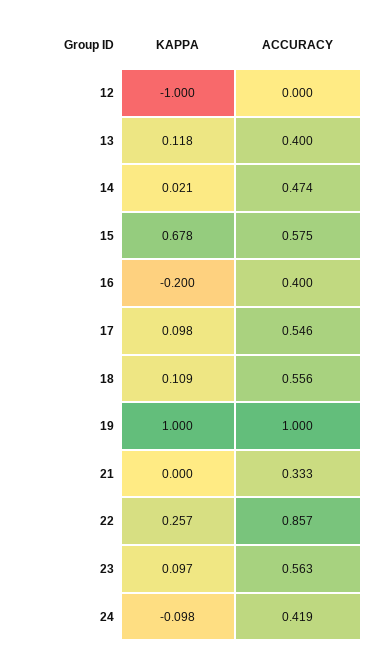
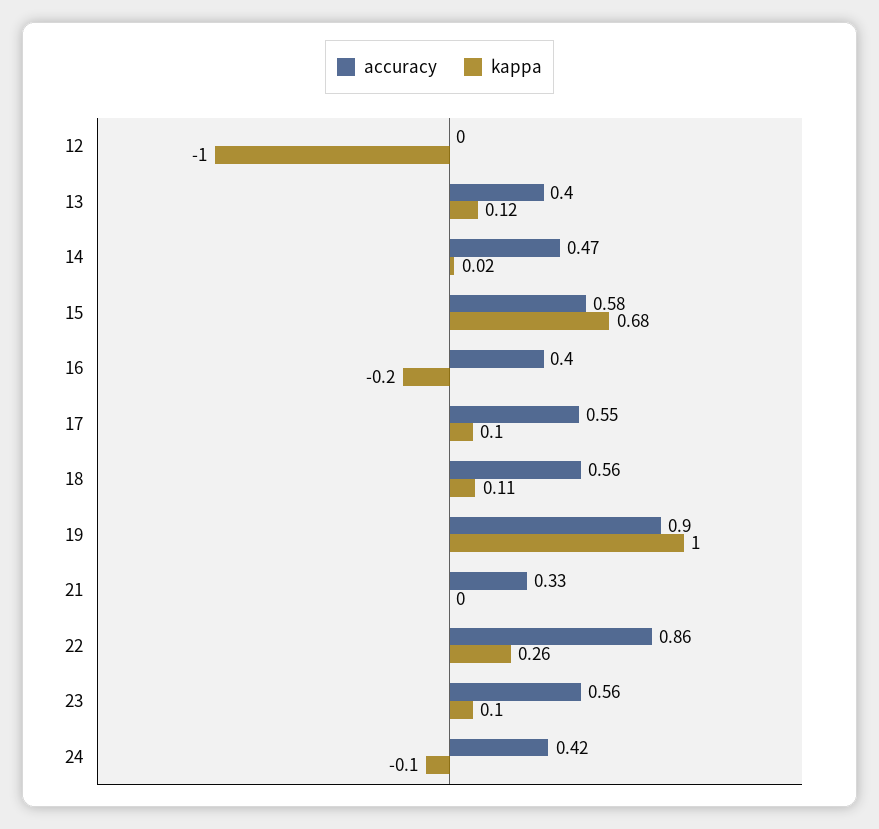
  {
    "KAPPA": {
      "12": -1,
      "13": 0.118,
      "14": 0.021,
      "15": 0.678,
      "16": -0.2,
      "17": 0.098,
      "18": 0.109,
      "19": 1,
      "21": 0,
      "22": 0.257,
      "23": 0.097,
      "24": -0.098
    },
    "ACCURACY": {
      "12": 0,
      "13": 0.4,
      "14": 0.474,
      "15": 0.575,
      "16": 0.4,
      "17": 0.546,
      "18": 0.556,
-     "19": 1,
+     "19": 0.9,
      "21": 0.333,
      "22": 0.857,
      "23": 0.563,
      "24": 0.419
    }
  }

